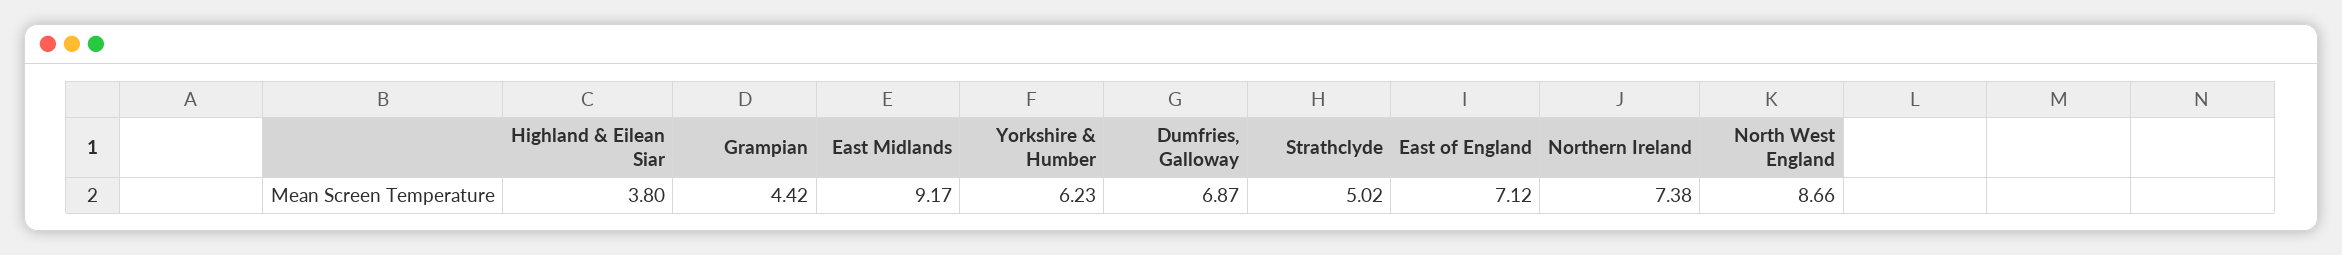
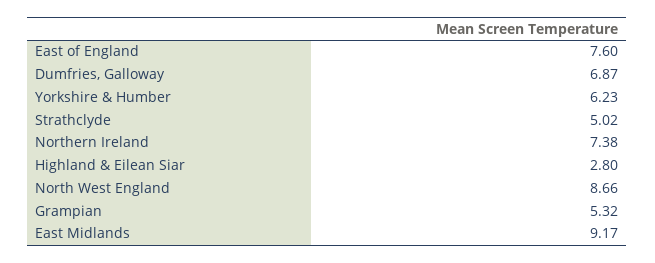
  {
-   "Highland & Eilean Siar": 3.8,
+   "Highland & Eilean Siar": 2.8,
-   "Grampian": 4.42,
+   "Grampian": 5.32,
    "East Midlands": 9.17,
    "Yorkshire & Humber": 6.23,
    "Dumfries, Galloway": 6.87,
    "Strathclyde": 5.02,
-   "East of England": 7.12,
+   "East of England": 7.6,
    "Northern Ireland": 7.38,
    "North West England": 8.66
  }

